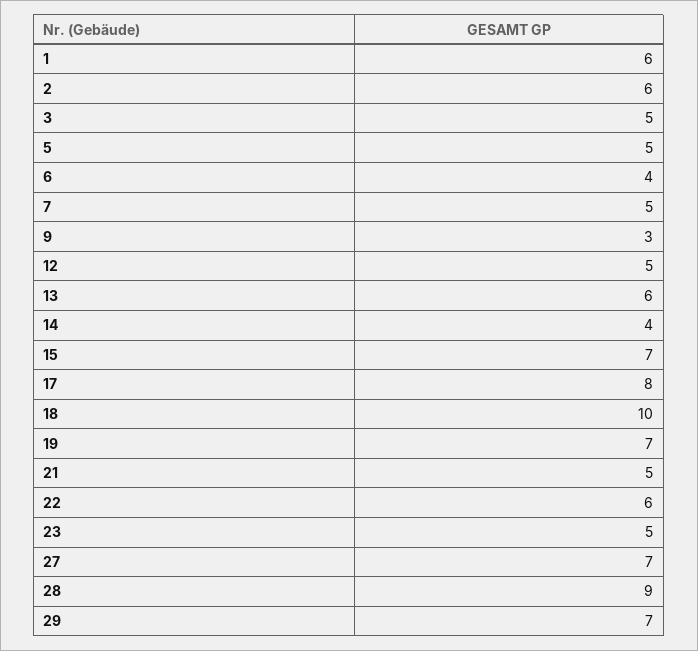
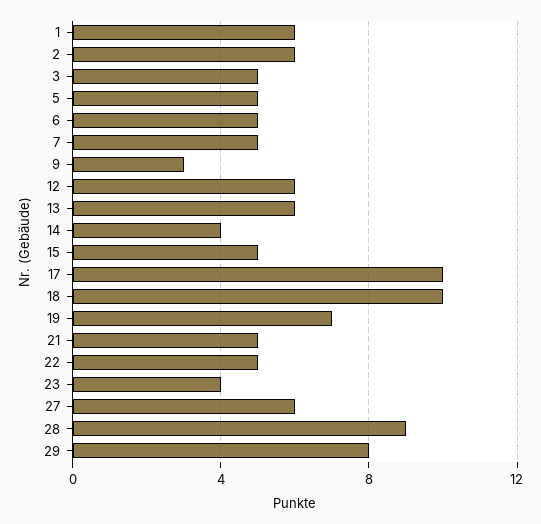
  {
    "1": 6,
    "2": 6,
    "3": 5,
    "5": 5,
-   "6": 4,
+   "6": 5,
    "7": 5,
    "9": 3,
-   "12": 5,
+   "12": 6,
    "13": 6,
    "14": 4,
-   "15": 7,
+   "15": 5,
-   "17": 8,
+   "17": 10,
    "18": 10,
    "19": 7,
    "21": 5,
-   "22": 6,
+   "22": 5,
-   "23": 5,
+   "23": 4,
-   "27": 7,
+   "27": 6,
    "28": 9,
-   "29": 7
+   "29": 8
  }

